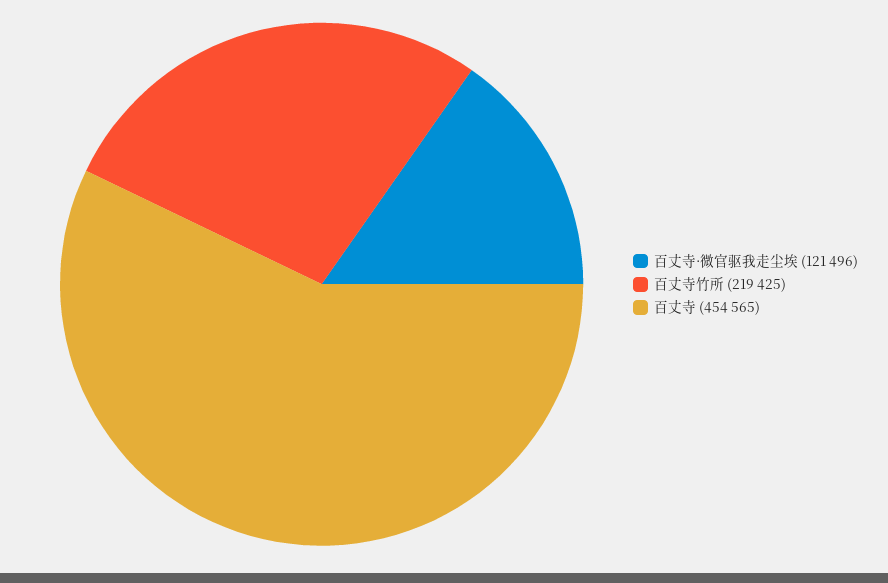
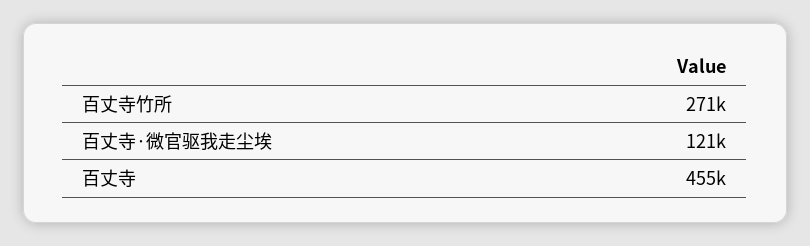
  {
    "百丈寺·微官驱我走尘埃": 121496,
-   "百丈寺竹所": 219425,
+   "百丈寺竹所": 271000,
    "百丈寺": 454565
  }

